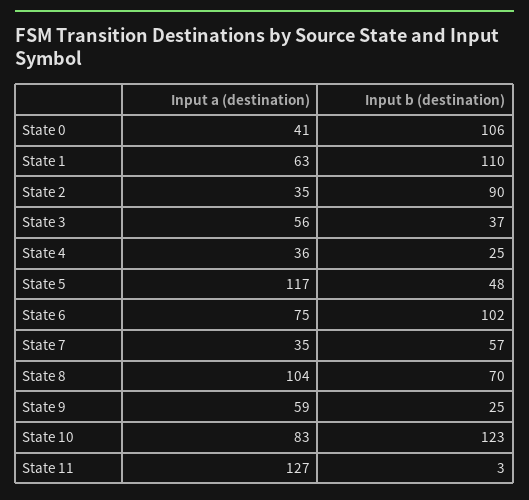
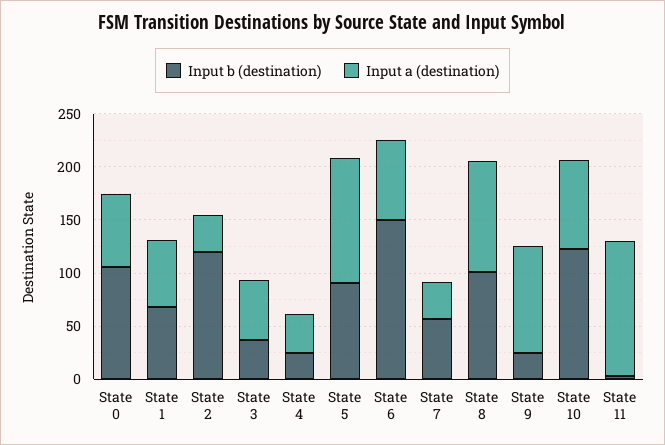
  {
    "Input a (destination)": {
-     "State 0": 41,
+     "State 0": 70,
      "State 1": 63,
      "State 2": 35,
      "State 3": 56,
      "State 4": 36,
      "State 5": 117,
      "State 6": 75,
      "State 7": 35,
      "State 8": 104,
-     "State 9": 59,
+     "State 9": 100,
      "State 10": 83,
      "State 11": 127
    },
    "Input b (destination)": {
      "State 0": 106,
-     "State 1": 110,
+     "State 1": 70,
-     "State 2": 90,
+     "State 2": 120,
      "State 3": 37,
      "State 4": 25,
-     "State 5": 48,
+     "State 5": 90,
-     "State 6": 102,
+     "State 6": 150,
      "State 7": 57,
-     "State 8": 70,
+     "State 8": 100,
      "State 9": 25,
      "State 10": 123,
      "State 11": 3
    }
  }

